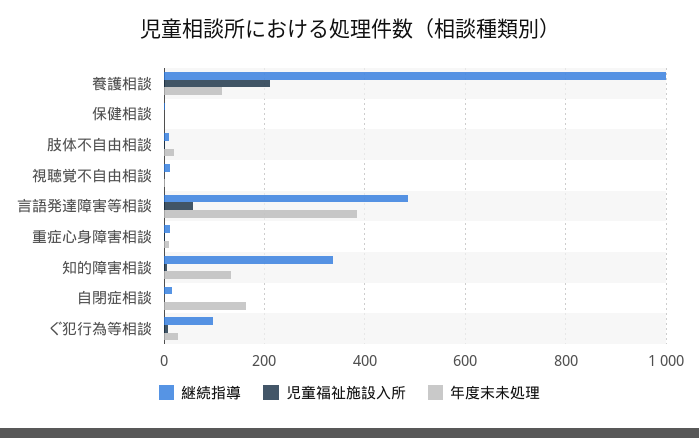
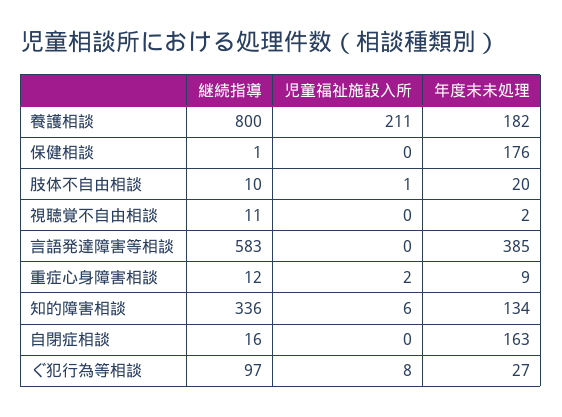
  {
    "継続指導": {
-     "養護相談": 1000,
+     "養護相談": 800,
      "保健相談": 1,
      "肢体不自由相談": 10,
      "視聴覚不自由相談": 11,
-     "言語発達障害等相談": 480,
+     "言語発達障害等相談": 583,
      "重症心身障害相談": 12,
      "知的障害相談": 336,
      "自閉症相談": 16,
      "ぐ犯行為等相談": 97
    },
    "児童福祉施設入所": {
      "養護相談": 211,
      "保健相談": 0,
      "肢体不自由相談": 1,
      "視聴覚不自由相談": 0,
-     "言語発達障害等相談": 60,
+     "言語発達障害等相談": 0,
      "重症心身障害相談": 2,
      "知的障害相談": 6,
      "自閉症相談": 0,
      "ぐ犯行為等相談": 8
    },
    "年度末未処理": {
-     "養護相談": 120,
+     "養護相談": 182,
-     "保健相談": 0,
+     "保健相談": 176,
      "肢体不自由相談": 20,
      "視聴覚不自由相談": 2,
      "言語発達障害等相談": 385,
      "重症心身障害相談": 9,
      "知的障害相談": 134,
      "自閉症相談": 163,
      "ぐ犯行為等相談": 27
    }
  }

